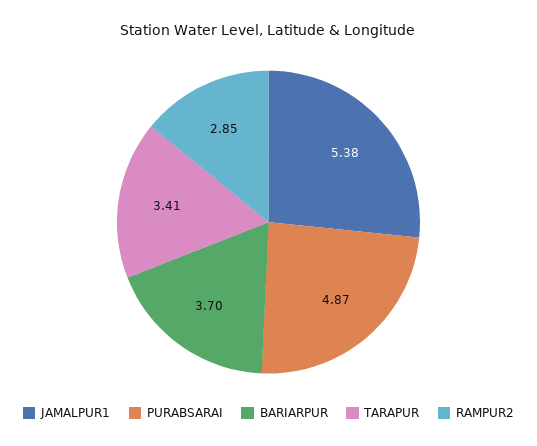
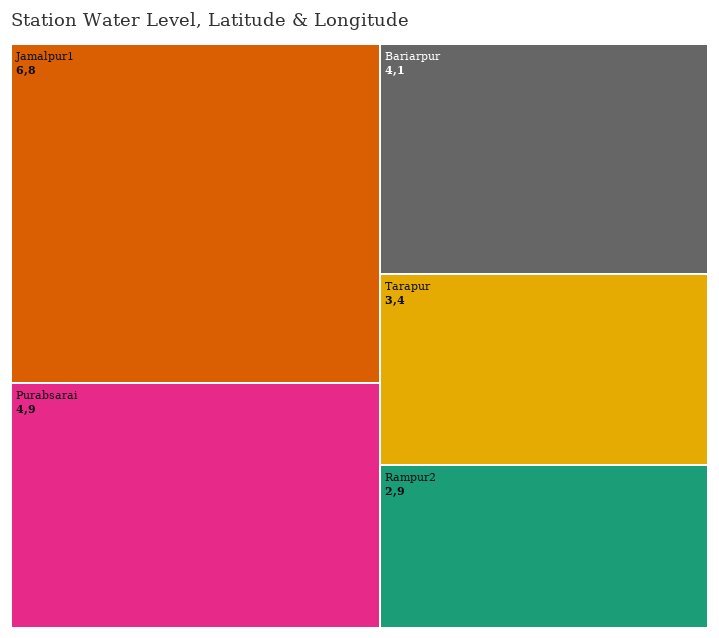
  {
-   "JAMALPUR1": 5.38,
+   "JAMALPUR1": 6.8,
    "PURABSARAI": 4.87,
-   "BARIARPUR": 3.7,
+   "BARIARPUR": 4.1,
    "TARAPUR": 3.41,
    "RAMPUR2": 2.85
  }

